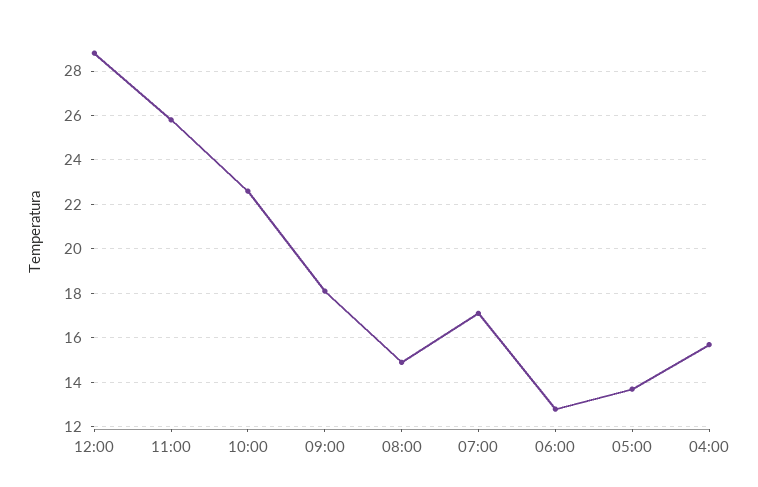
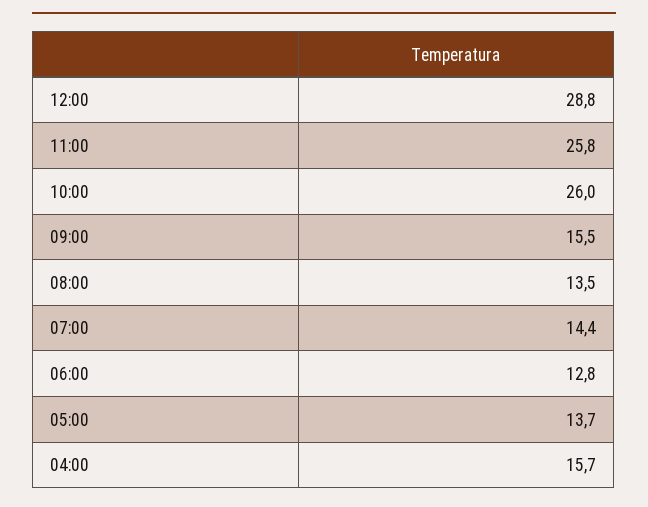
  {
    "12:00": 28.8,
    "11:00": 25.8,
-   "10:00": 22.5,
+   "10:00": 26,
-   "09:00": 18,
+   "09:00": 15.5,
-   "08:00": 15,
+   "08:00": 13.5,
-   "07:00": 17,
+   "07:00": 14.4,
    "06:00": 12.8,
    "05:00": 13.7,
    "04:00": 15.7
  }

